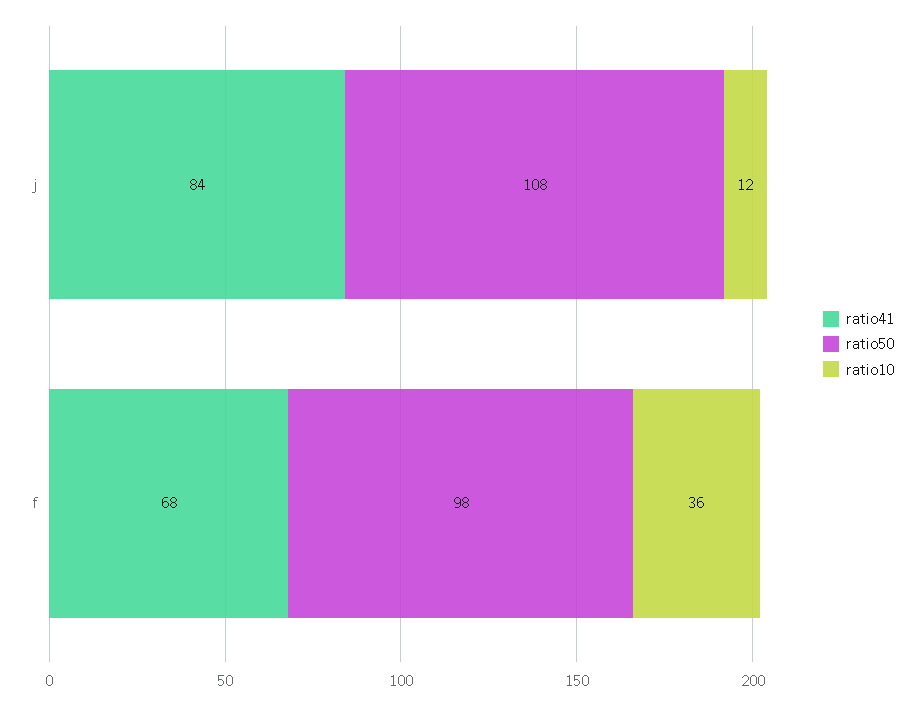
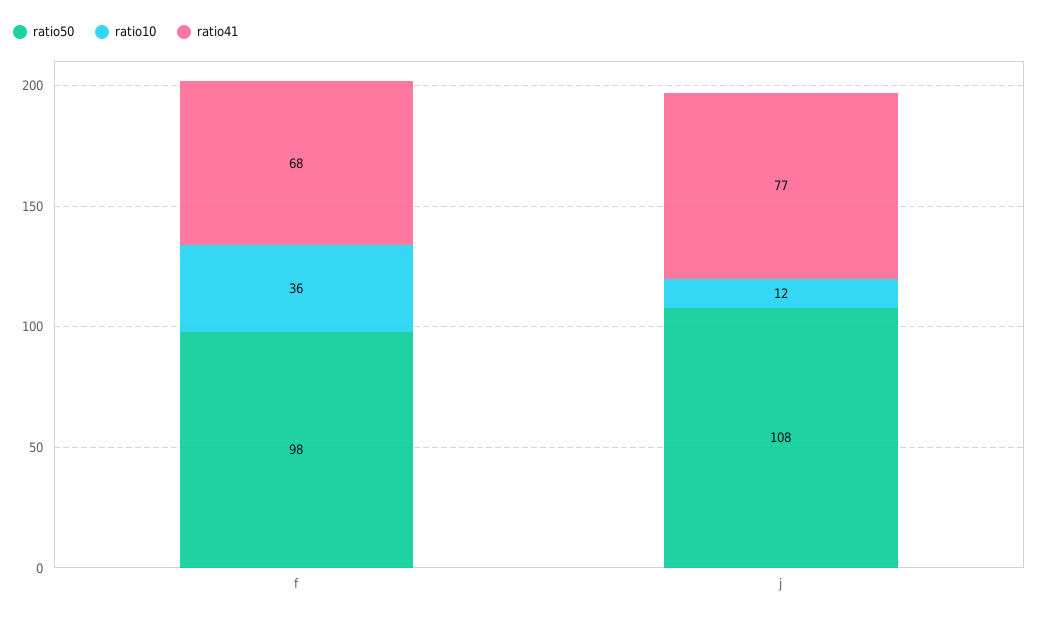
  {
    "ratio41": {
-     "j": 84,
+     "j": 77,
      "f": 68
    },
    "ratio50": {
      "j": 108,
      "f": 98
    },
    "ratio10": {
      "j": 12,
      "f": 36
    }
  }

